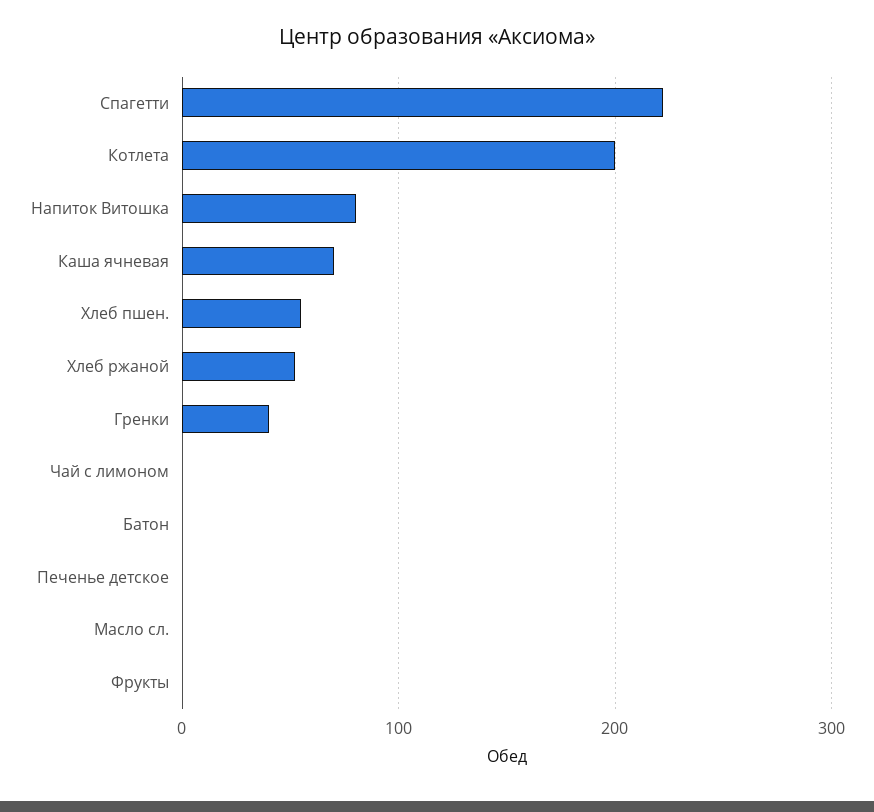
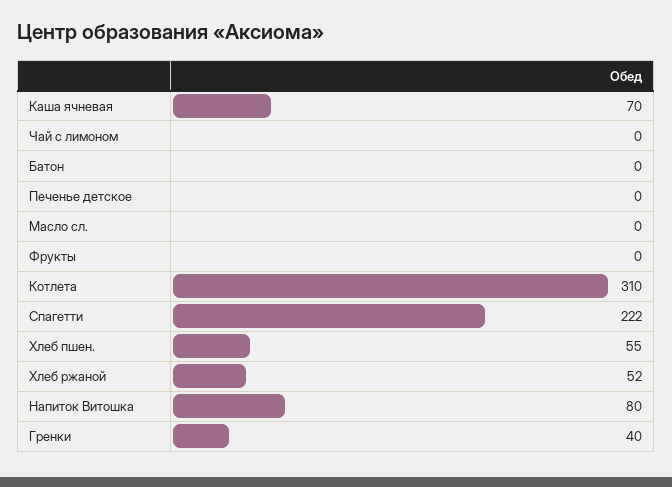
  {
    "Спагетти": 222,
-   "Котлета": 200,
+   "Котлета": 310,
    "Напиток Витошка": 80,
    "Каша ячневая": 70,
    "Хлеб пшен.": 55,
    "Хлеб ржаной": 52,
    "Гренки": 40,
    "Чай с лимоном": 0,
    "Батон": 0,
    "Печенье детское": 0,
    "Масло сл.": 0,
    "Фрукты": 0
  }

